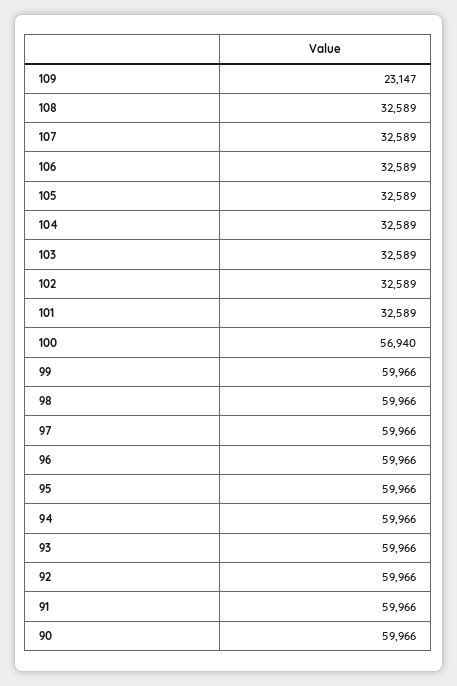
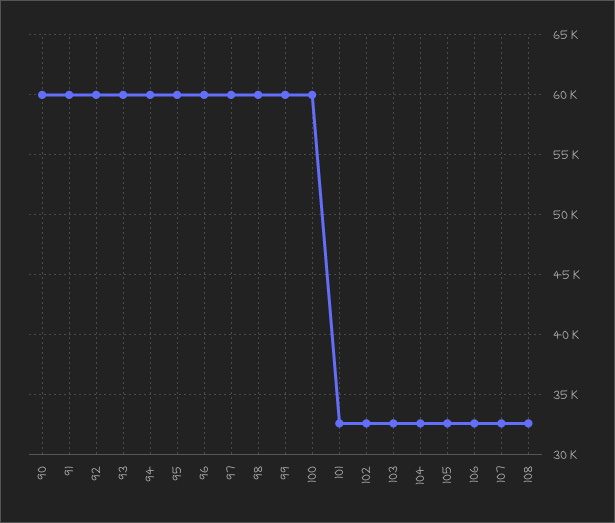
  {
-   "109": 23147,
    "108": 32589,
    "107": 32589,
    "106": 32589,
    "105": 32589,
    "104": 32589,
    "103": 32589,
    "102": 32589,
    "101": 32589,
-   "100": 56940,
+   "100": 60000,
    "99": 59966,
    "98": 59966,
    "97": 59966,
    "96": 59966,
    "95": 59966,
    "94": 59966,
    "93": 59966,
    "92": 59966,
    "91": 59966,
    "90": 59966
  }

